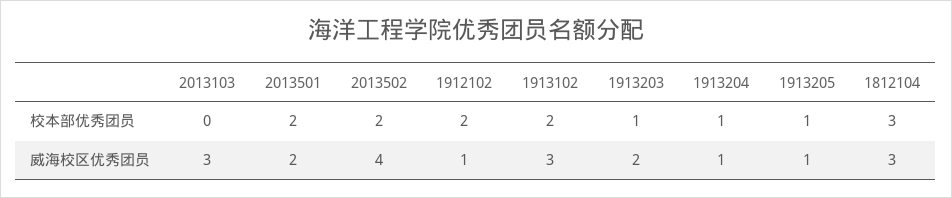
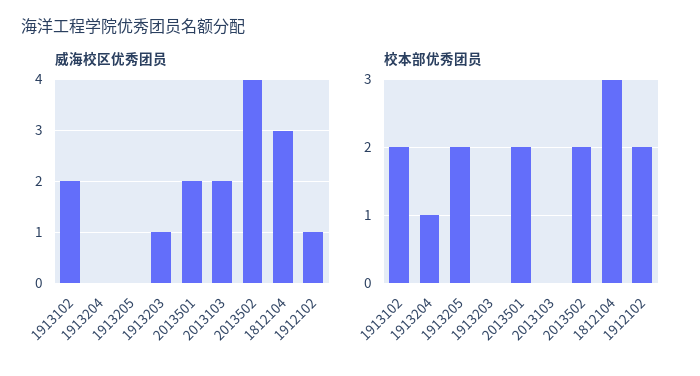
  {
    "校本部优秀团员": {
      "2013103": 0,
      "2013501": 2,
      "2013502": 2,
      "1912102": 2,
      "1913102": 2,
-     "1913203": 1,
+     "1913203": 0,
      "1913204": 1,
-     "1913205": 1,
+     "1913205": 2,
      "1812104": 3
    },
    "威海校区优秀团员": {
-     "2013103": 3,
+     "2013103": 2,
      "2013501": 2,
      "2013502": 4,
      "1912102": 1,
-     "1913102": 3,
+     "1913102": 2,
-     "1913203": 2,
+     "1913203": 1,
-     "1913204": 1,
+     "1913204": 0,
-     "1913205": 1,
+     "1913205": 0,
      "1812104": 3
    }
  }

